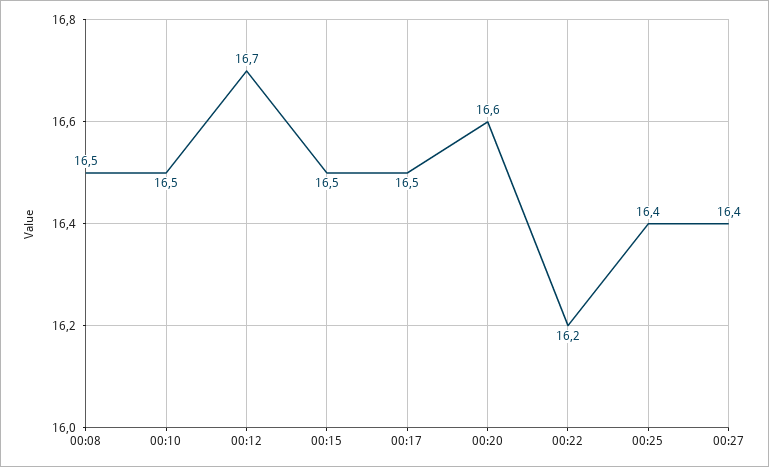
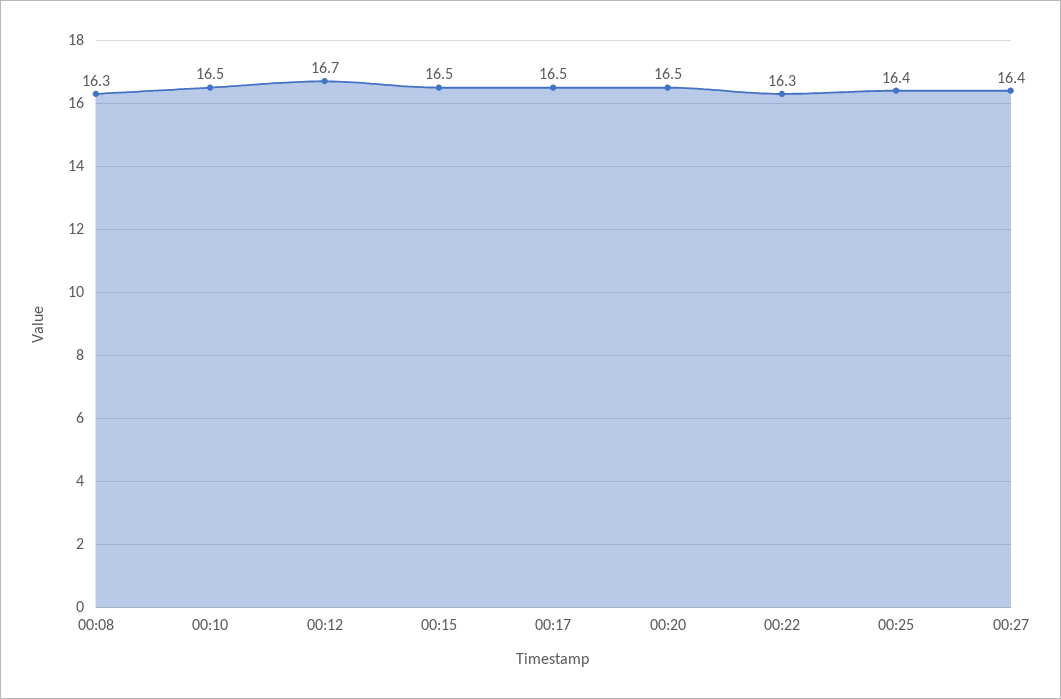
  {
-   "00:08": 16.5,
+   "00:08": 16.3,
    "00:10": 16.5,
    "00:12": 16.7,
    "00:15": 16.5,
    "00:17": 16.5,
-   "00:20": 16.6,
+   "00:20": 16.5,
-   "00:22": 16.2,
+   "00:22": 16.3,
    "00:25": 16.4,
    "00:27": 16.4
  }

